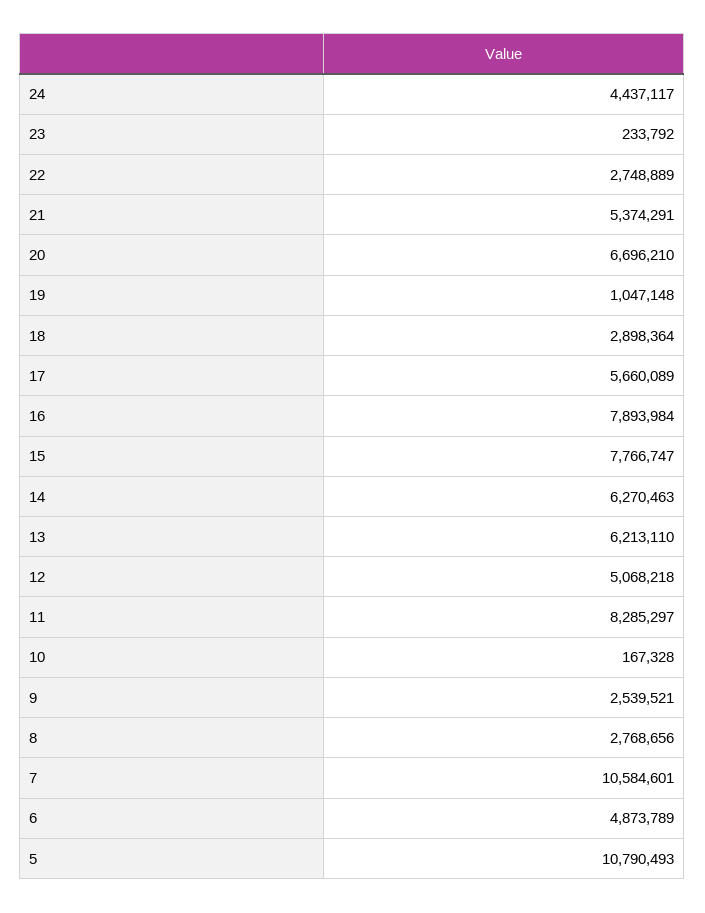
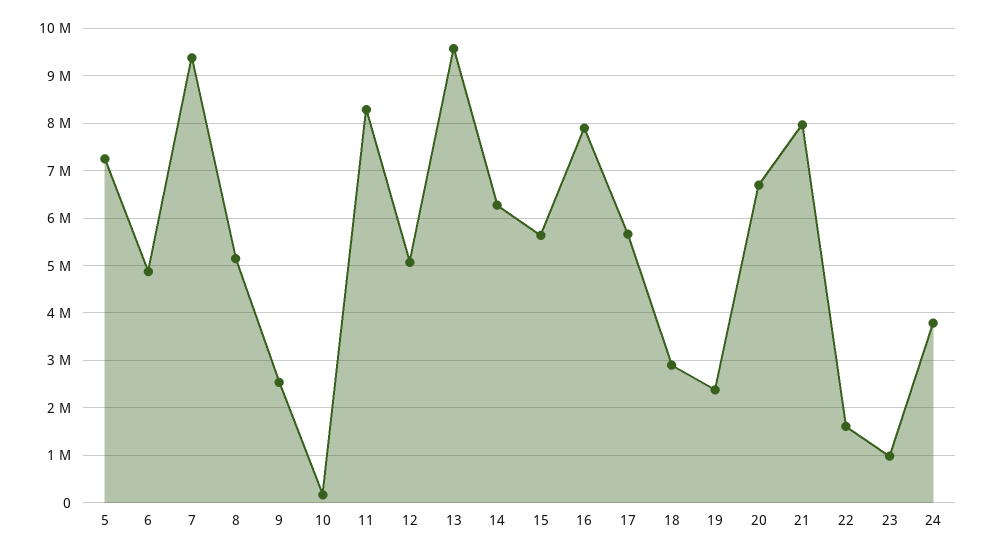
  {
-   "24": 4437117,
+   "24": 3800000,
-   "23": 233792,
+   "23": 1000000,
-   "22": 2748889,
+   "22": 1600000,
-   "21": 5374291,
+   "21": 8000000,
    "20": 6696210,
-   "19": 1047148,
+   "19": 2400000,
    "18": 2898364,
    "17": 5660089,
    "16": 7893984,
-   "15": 7766747,
+   "15": 5600000,
    "14": 6270463,
-   "13": 6213110,
+   "13": 9600000,
    "12": 5068218,
    "11": 8285297,
    "10": 167328,
    "9": 2539521,
-   "8": 2768656,
+   "8": 5200000,
-   "7": 10584601,
+   "7": 9400000,
    "6": 4873789,
-   "5": 10790493
+   "5": 7200000
  }

